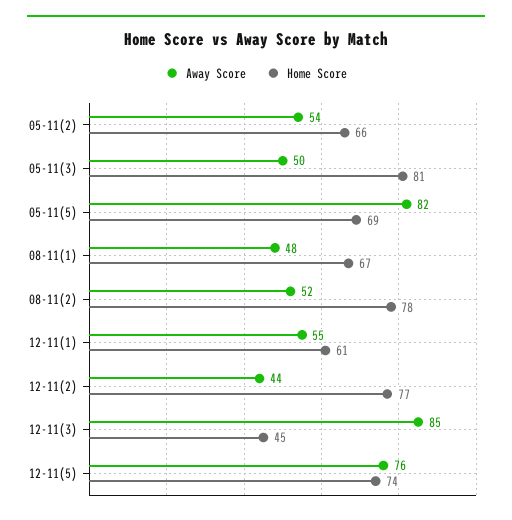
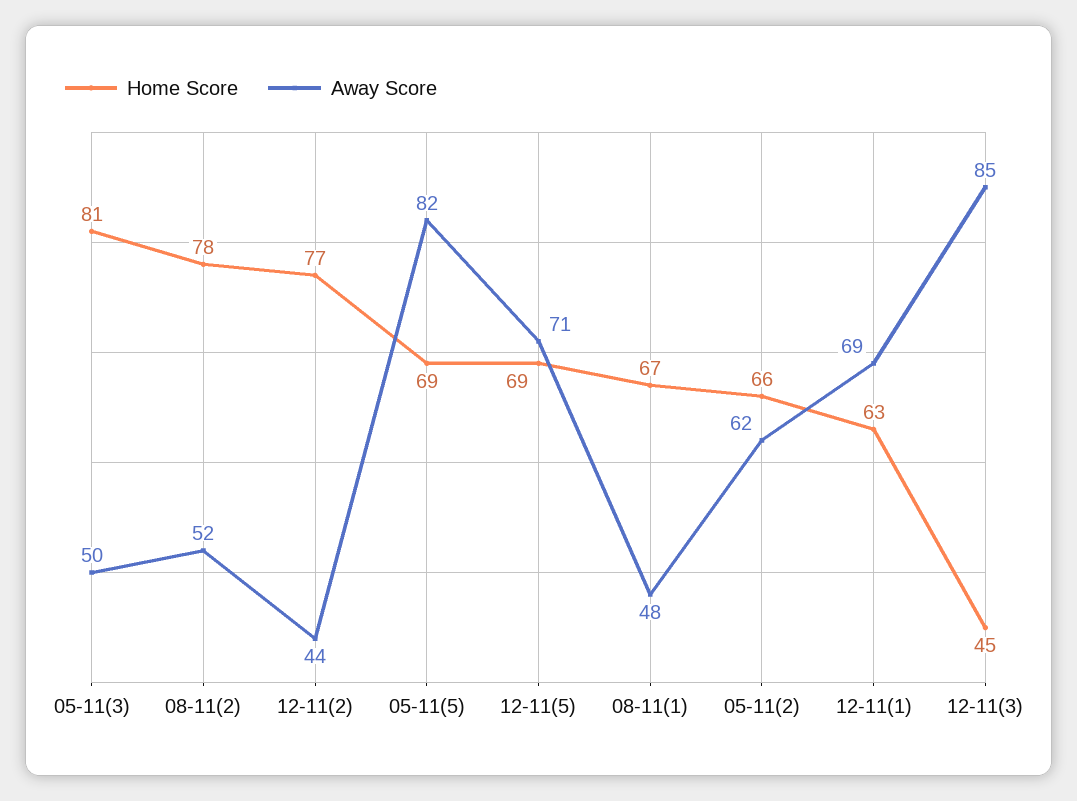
  {
    "Away Score": {
-     "05-11(2)": 54,
+     "05-11(2)": 62,
      "05-11(3)": 50,
      "05-11(5)": 82,
      "08-11(1)": 48,
      "08-11(2)": 52,
-     "12-11(1)": 55,
+     "12-11(1)": 69,
      "12-11(2)": 44,
      "12-11(3)": 85,
-     "12-11(5)": 76
+     "12-11(5)": 71
    },
    "Home Score": {
      "05-11(2)": 66,
      "05-11(3)": 81,
      "05-11(5)": 69,
      "08-11(1)": 67,
      "08-11(2)": 78,
-     "12-11(1)": 61,
+     "12-11(1)": 63,
      "12-11(2)": 77,
      "12-11(3)": 45,
-     "12-11(5)": 74
+     "12-11(5)": 69
    }
  }

